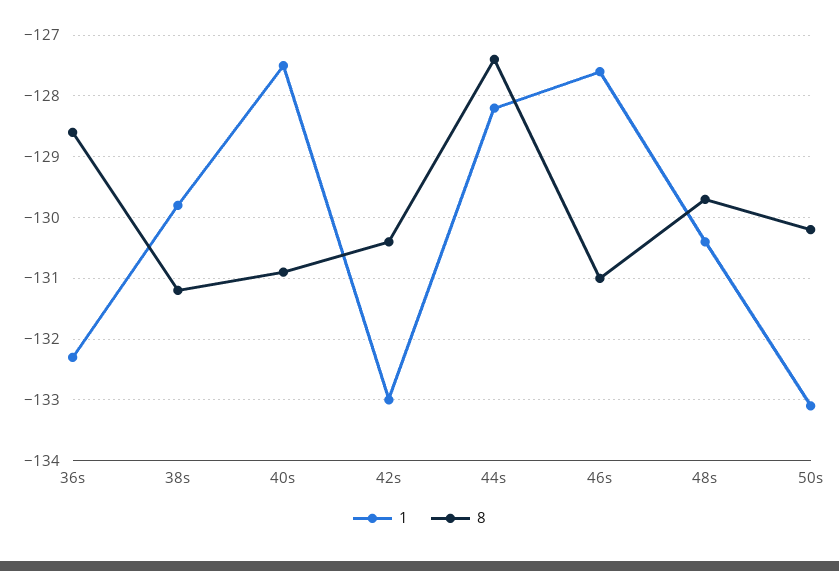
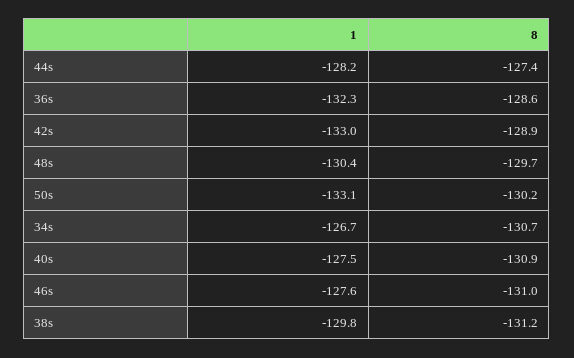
  {
    "1": {
      "36s": -132.3,
      "38s": -129.8,
      "40s": -127.5,
      "42s": -133,
      "44s": -128.2,
      "46s": -127.6,
      "48s": -130.4,
-     "50s": -133.1
+     "50s": -133.1,
+     "34s": -126.7
    },
    "8": {
      "36s": -128.6,
      "38s": -131.2,
      "40s": -130.9,
-     "42s": -130.4,
+     "42s": -128.9,
      "44s": -127.4,
      "46s": -131,
      "48s": -129.7,
-     "50s": -130.2
+     "50s": -130.2,
+     "34s": -130.7
    }
  }

